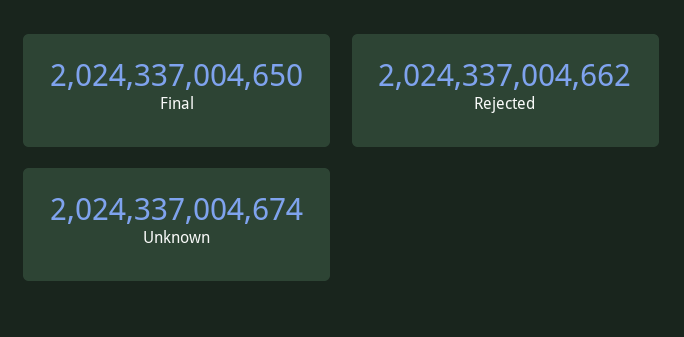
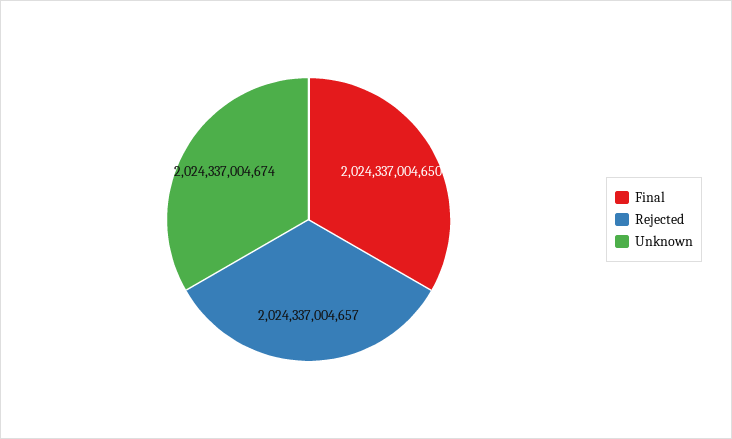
  {
    "Final": 2024337004650,
-   "Rejected": 2024337004662,
+   "Rejected": 2024337004657,
    "Unknown": 2024337004674
  }

